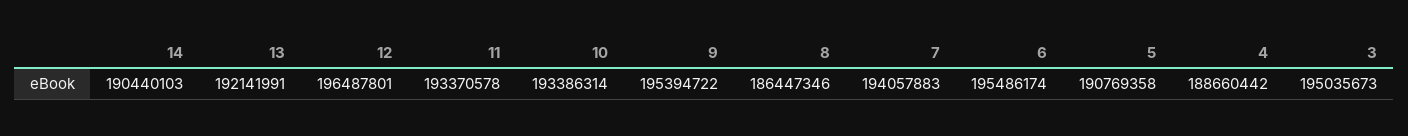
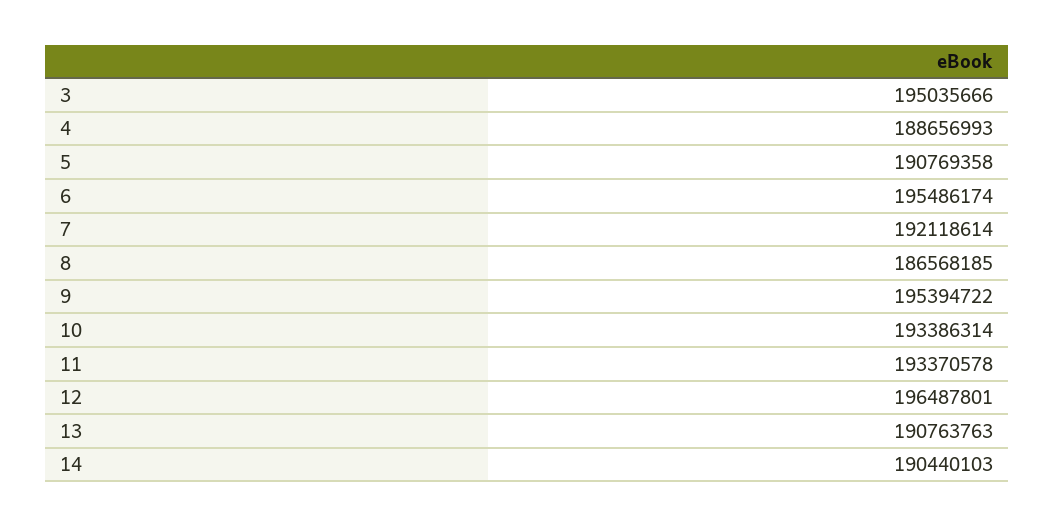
  {
    "14": 190440103,
-   "13": 192141991,
+   "13": 190763763,
    "12": 196487801,
    "11": 193370578,
    "10": 193386314,
    "9": 195394722,
-   "8": 186447346,
+   "8": 186568185,
-   "7": 194057883,
+   "7": 192118614,
    "6": 195486174,
    "5": 190769358,
-   "4": 188660442,
+   "4": 188656993,
-   "3": 195035673
+   "3": 195035666
  }

